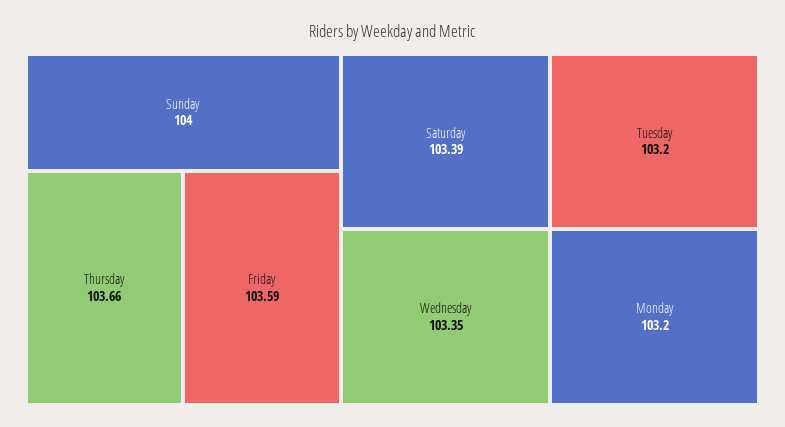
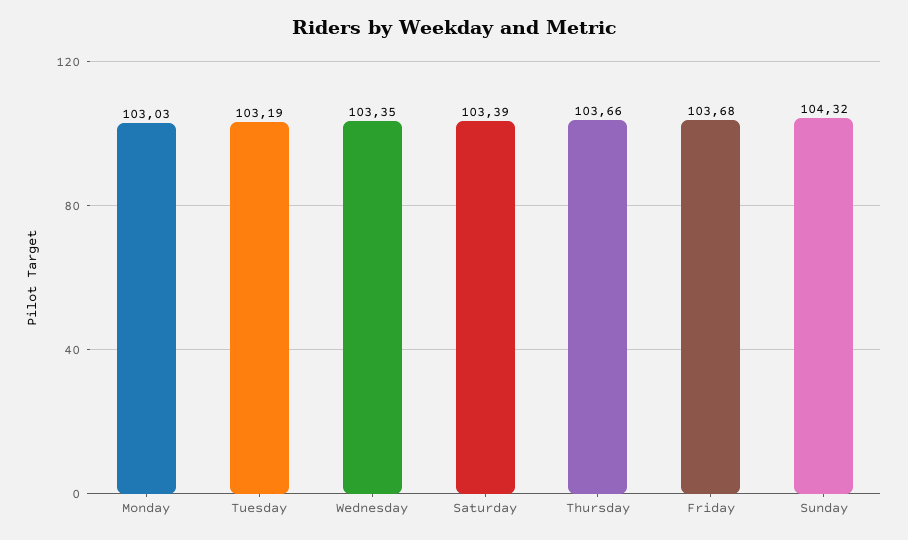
  {
-   "Sunday": 104,
+   "Sunday": 104.32,
    "Thursday": 103.66,
-   "Friday": 103.59,
+   "Friday": 103.68,
    "Saturday": 103.39,
    "Wednesday": 103.35,
-   "Tuesday": 103.2,
+   "Tuesday": 103.19,
-   "Monday": 103.2
+   "Monday": 103.03
  }

